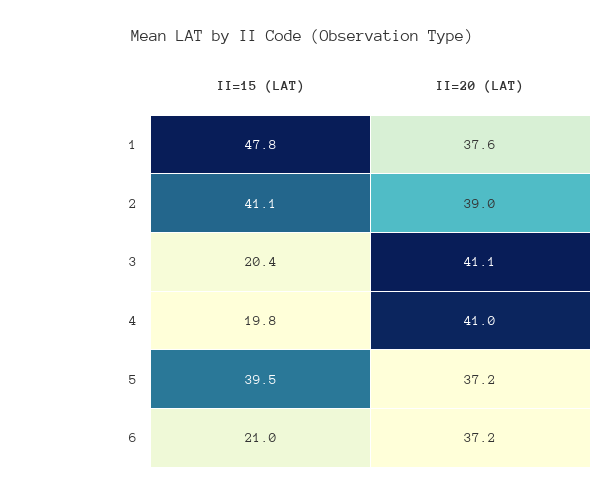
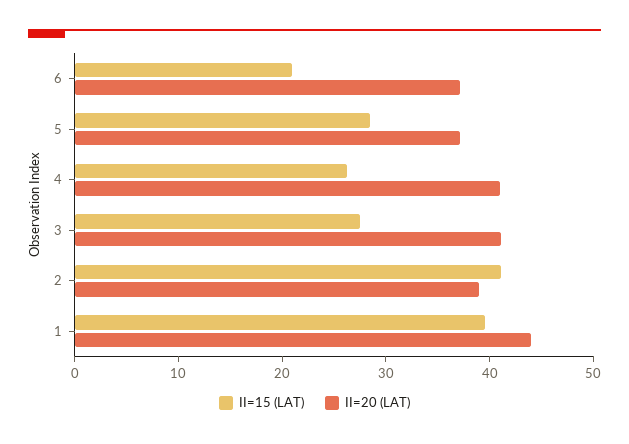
  {
    "II=15 (LAT)": {
-     "1": 47.8,
+     "1": 40,
      "2": 41.1,
-     "3": 20.4,
+     "3": 28,
-     "4": 19.8,
+     "4": 26,
-     "5": 39.5,
+     "5": 28,
      "6": 21
    },
    "II=20 (LAT)": {
-     "1": 37.6,
+     "1": 44,
      "2": 39,
      "3": 41.1,
      "4": 41,
      "5": 37.2,
      "6": 37.2
    }
  }

